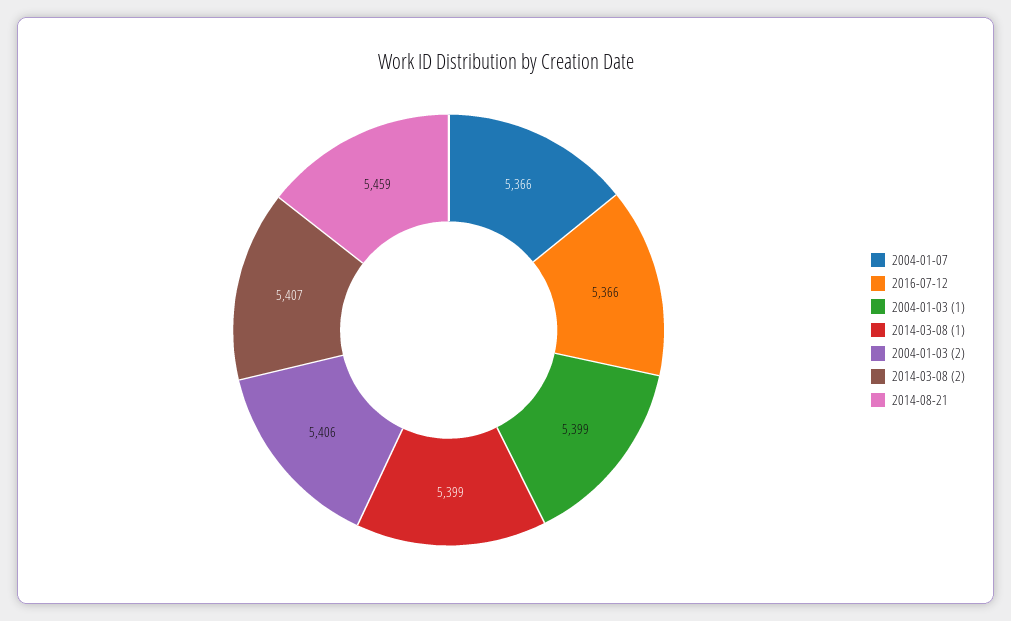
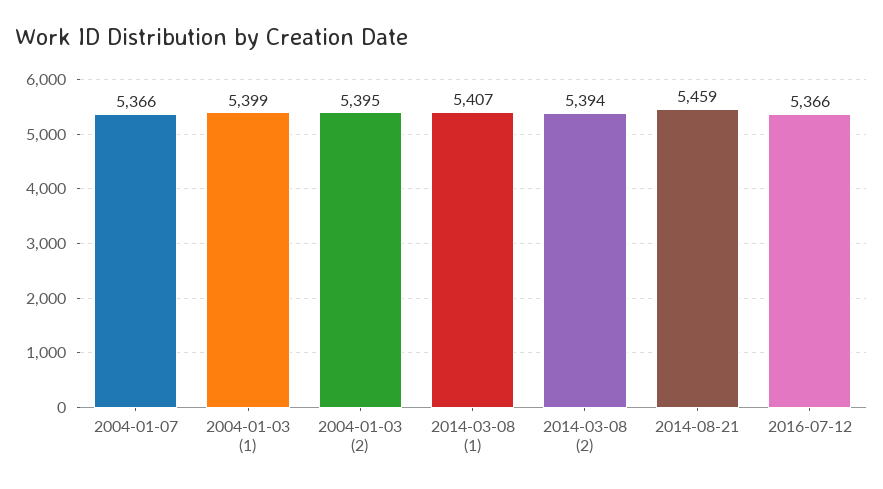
  {
    "2004-01-07": 5366,
    "2016-07-12": 5366,
    "2004-01-03 (1)": 5399,
-   "2014-03-08 (1)": 5399,
+   "2014-03-08 (1)": 5407,
-   "2004-01-03 (2)": 5406,
+   "2004-01-03 (2)": 5395,
-   "2014-03-08 (2)": 5407,
+   "2014-03-08 (2)": 5394,
    "2014-08-21": 5459
  }

